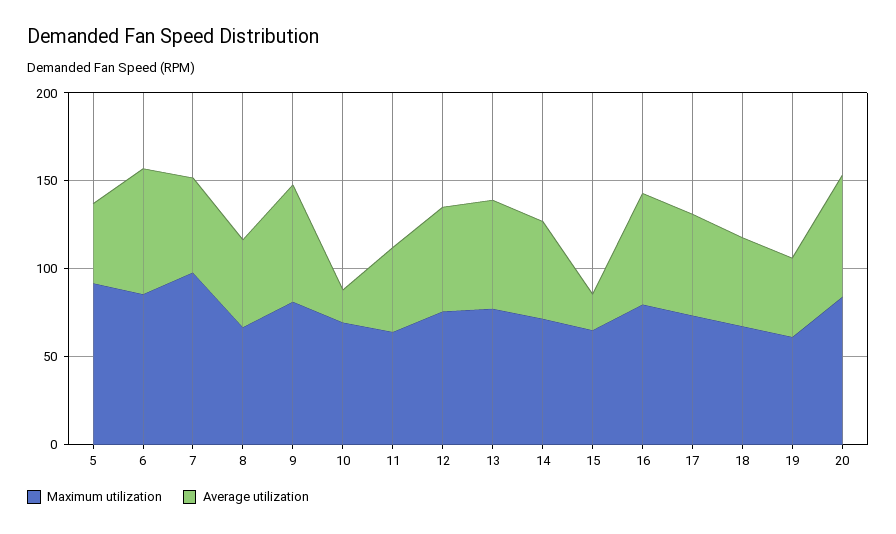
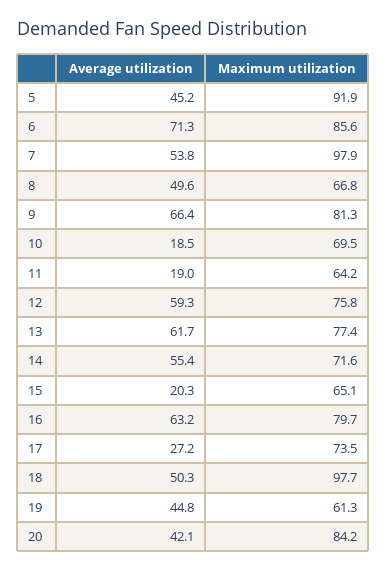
  {
    "Maximum utilization": {
      "5": 91.9,
      "6": 85.6,
      "7": 97.9,
      "8": 66.8,
      "9": 81.3,
      "10": 69.5,
      "11": 64.2,
      "12": 75.8,
      "13": 77.4,
      "14": 71.6,
      "15": 65.1,
      "16": 79.7,
      "17": 73.5,
-     "18": 70,
+     "18": 97.7,
      "19": 61.3,
      "20": 84.2
    },
    "Average utilization": {
      "5": 45.2,
      "6": 71.3,
      "7": 53.8,
      "8": 49.6,
      "9": 66.4,
      "10": 18.5,
-     "11": 50,
+     "11": 19,
      "12": 59.3,
      "13": 61.7,
      "14": 55.4,
      "15": 20.3,
      "16": 63.2,
-     "17": 60,
+     "17": 27.2,
      "18": 50.3,
      "19": 44.8,
-     "20": 70
+     "20": 42.1
    }
  }

